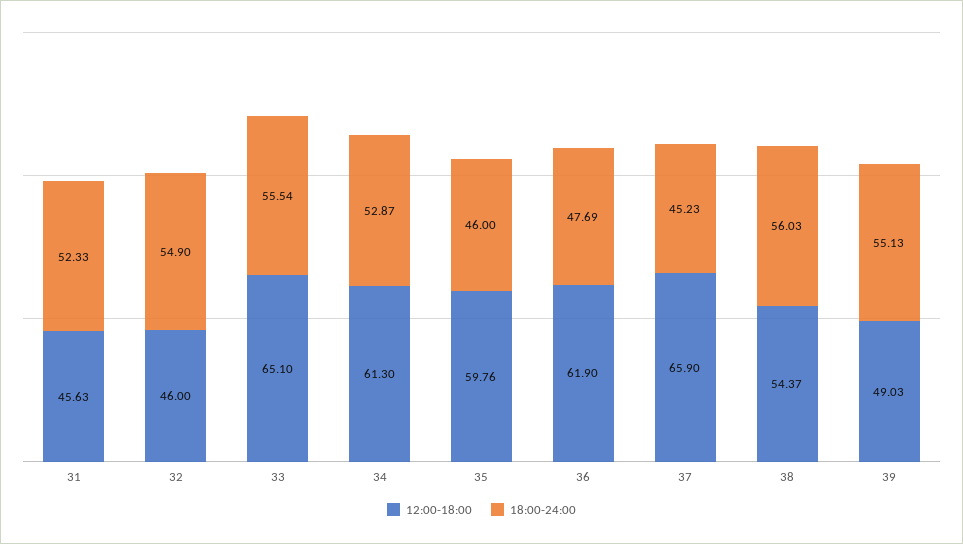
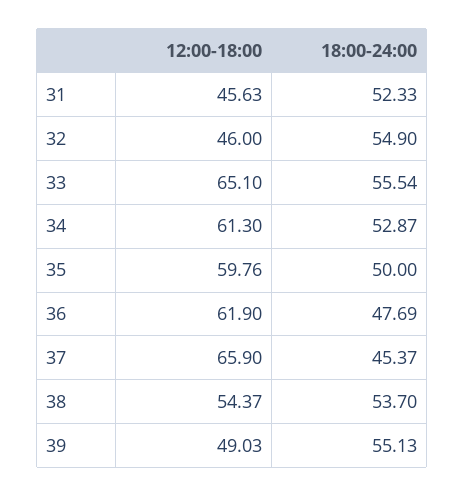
  {
    "12:00-18:00": {
      "31": 45.63,
      "32": 46,
      "33": 65.1,
      "34": 61.3,
      "35": 59.76,
      "36": 61.9,
      "37": 65.9,
      "38": 54.37,
      "39": 49.03
    },
    "18:00-24:00": {
      "31": 52.33,
      "32": 54.9,
      "33": 55.54,
      "34": 52.87,
-     "35": 46,
+     "35": 50,
      "36": 47.69,
-     "37": 45.23,
+     "37": 45.37,
-     "38": 56.03,
+     "38": 53.7,
      "39": 55.13
    }
  }

